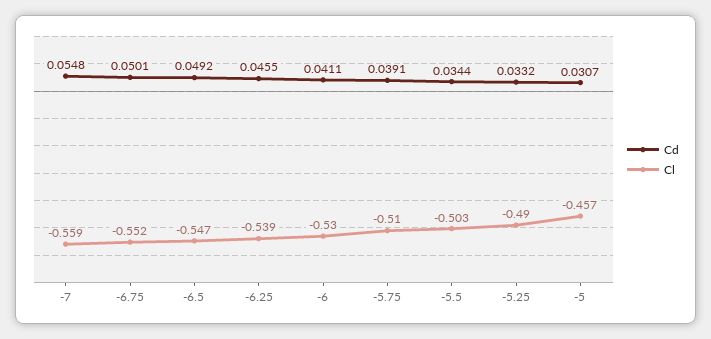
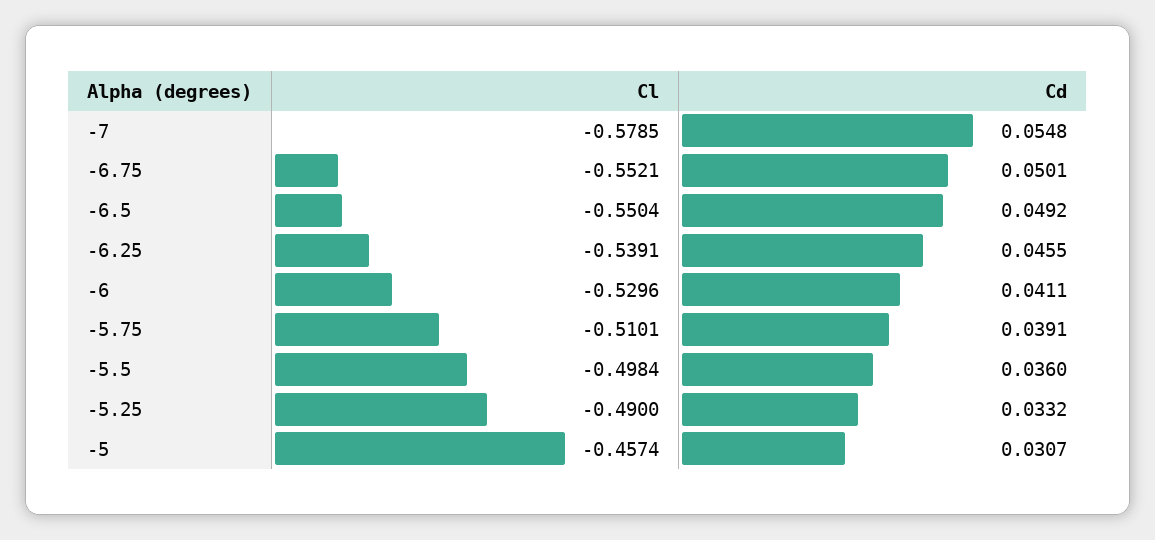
  {
    "Cd": {
      "-7": 0.0548,
      "-6.75": 0.0501,
      "-6.5": 0.0492,
      "-6.25": 0.0455,
      "-6": 0.0411,
      "-5.75": 0.0391,
-     "-5.5": 0.0344,
+     "-5.5": 0.036,
      "-5.25": 0.0332,
      "-5": 0.0307
    },
    "Cl": {
-     "-7": -0.559,
+     "-7": -0.5785,
      "-6.75": -0.5521,
-     "-6.5": -0.547,
+     "-6.5": -0.5504,
      "-6.25": -0.5391,
      "-6": -0.5296,
      "-5.75": -0.5101,
-     "-5.5": -0.503,
+     "-5.5": -0.4984,
      "-5.25": -0.49,
      "-5": -0.4574
    }
  }

